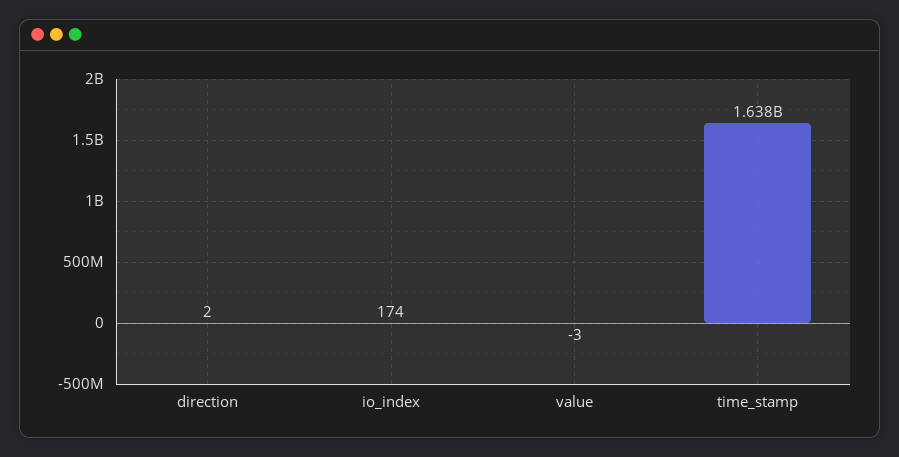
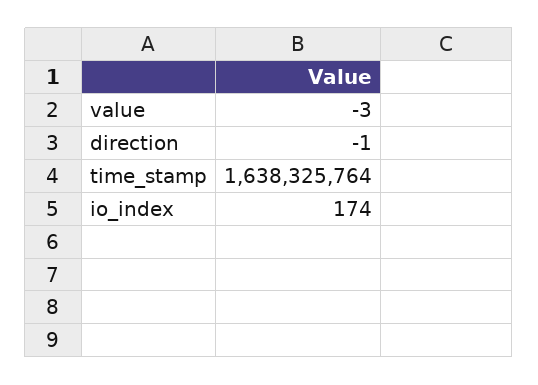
  {
-   "direction": 2,
+   "direction": -1,
    "io_index": 174,
    "value": -3,
    "time_stamp": 1638325764
  }

